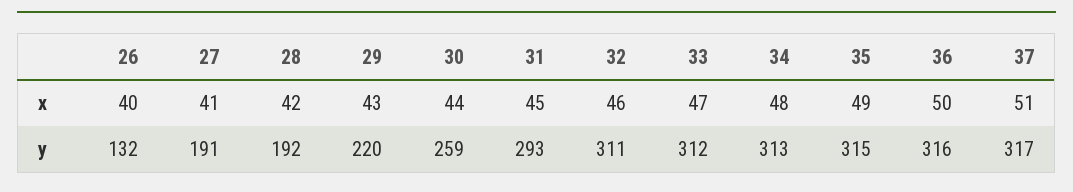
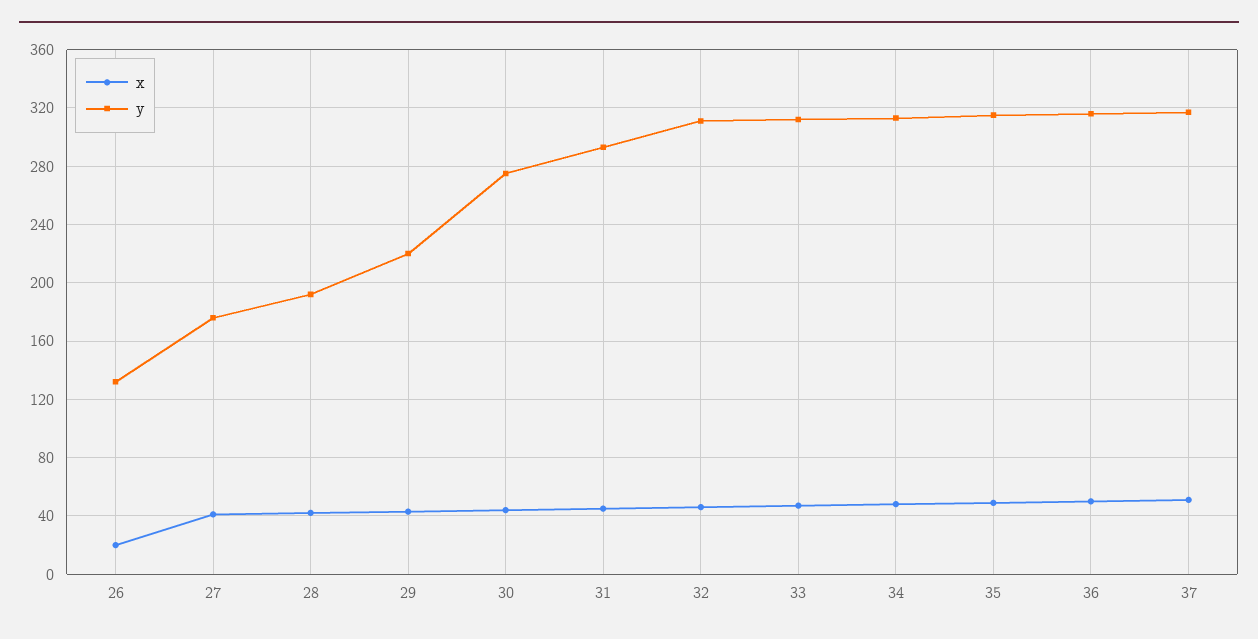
  {
    "x": {
-     "26": 40,
+     "26": 20,
      "27": 41,
      "28": 42,
      "29": 43,
      "30": 44,
      "31": 45,
      "32": 46,
      "33": 47,
      "34": 48,
      "35": 49,
      "36": 50,
      "37": 51
    },
    "y": {
      "26": 132,
-     "27": 191,
+     "27": 175,
      "28": 192,
      "29": 220,
-     "30": 259,
+     "30": 275,
      "31": 293,
      "32": 311,
      "33": 312,
      "34": 313,
      "35": 315,
      "36": 316,
      "37": 317
    }
  }

